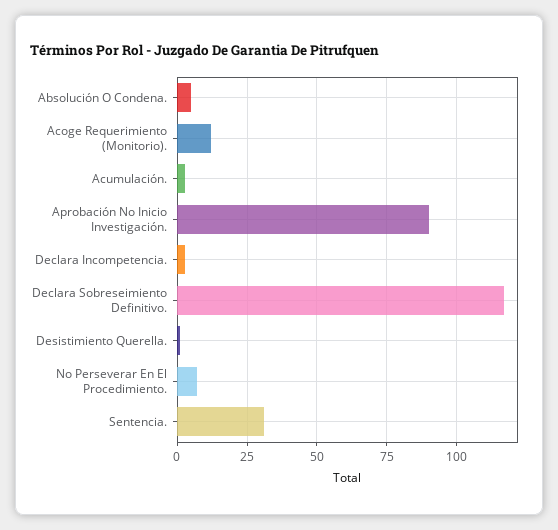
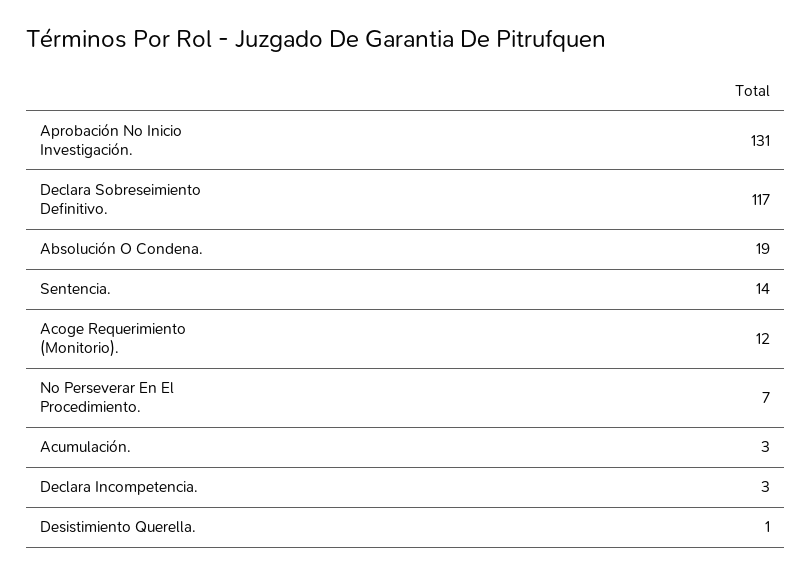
  {
-   "Absolución O Condena.": 5,
+   "Absolución O Condena.": 19,
    "Acoge Requerimiento (Monitorio).": 12,
    "Acumulación.": 3,
-   "Aprobación No Inicio Investigación.": 90,
+   "Aprobación No Inicio Investigación.": 131,
    "Declara Incompetencia.": 3,
    "Declara Sobreseimiento Definitivo.": 117,
    "Desistimiento Querella.": 1,
    "No Perseverar En El Procedimiento.": 7,
-   "Sentencia.": 30
+   "Sentencia.": 14
  }

